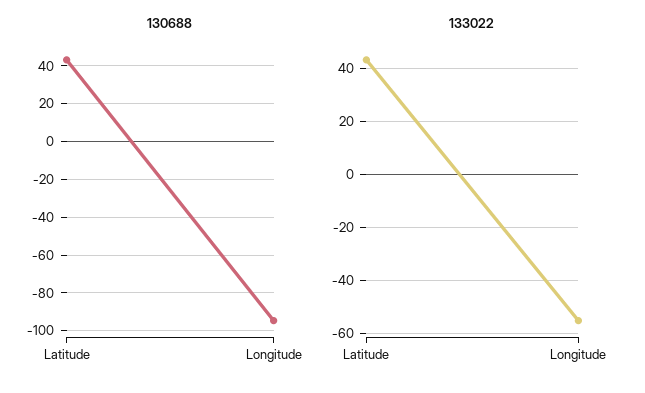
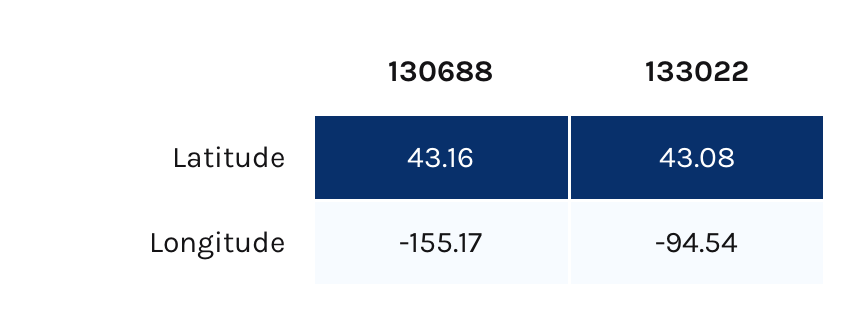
  {
    "130688": {
      "Latitude": 43.16,
-     "Longitude": -95
+     "Longitude": -155.17
    },
    "133022": {
      "Latitude": 43.08,
-     "Longitude": -55
+     "Longitude": -94.54
    }
  }

